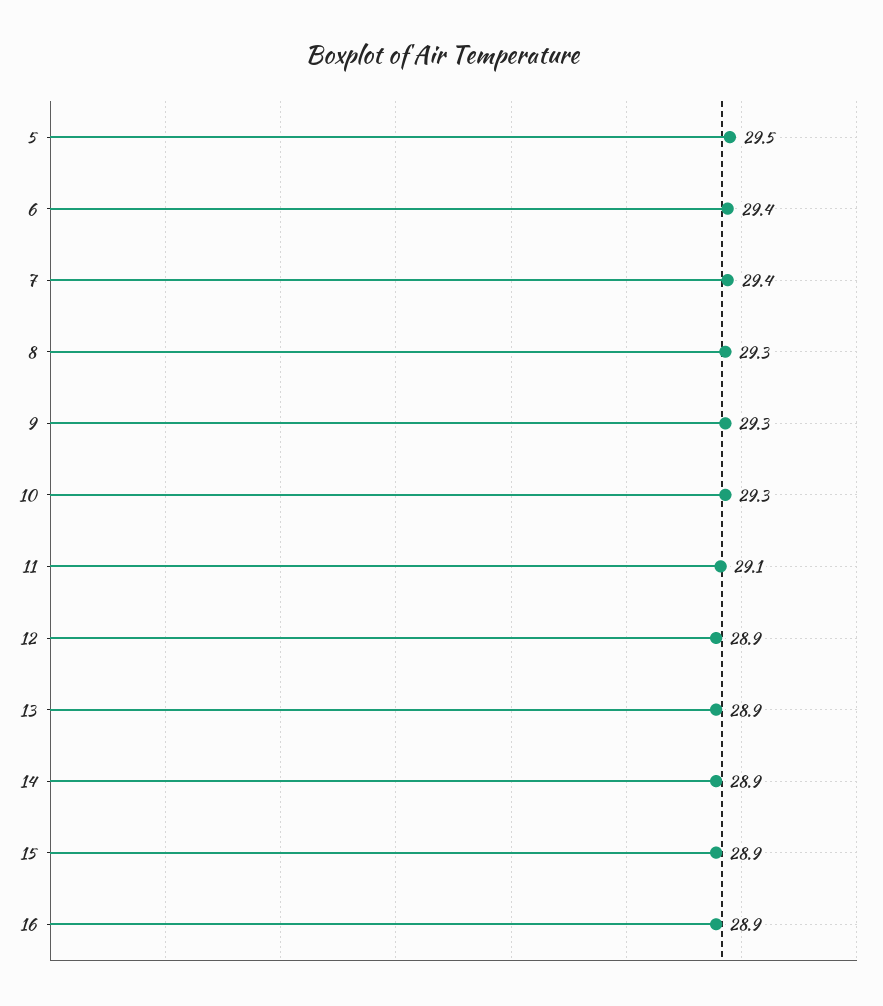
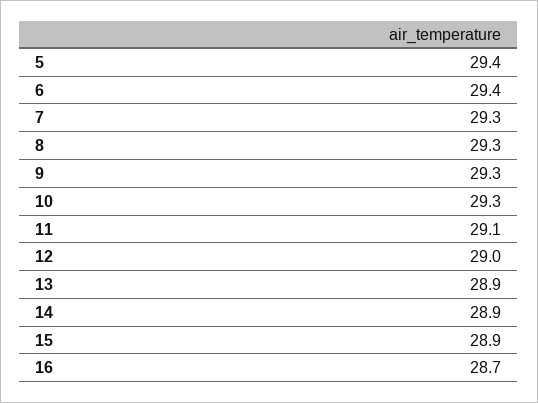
  {
-   "5": 29.5,
+   "5": 29.4,
    "6": 29.4,
-   "7": 29.4,
+   "7": 29.3,
    "8": 29.3,
    "9": 29.3,
    "10": 29.3,
    "11": 29.1,
-   "12": 28.9,
+   "12": 29,
    "13": 28.9,
    "14": 28.9,
    "15": 28.9,
-   "16": 28.9
+   "16": 28.7
  }

